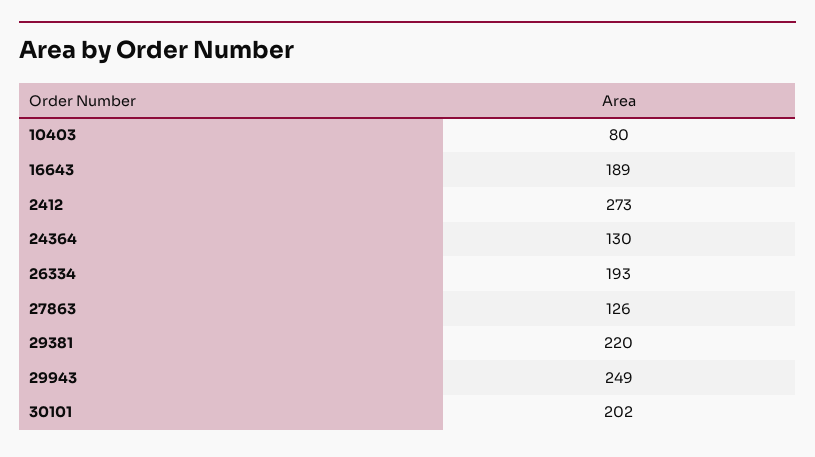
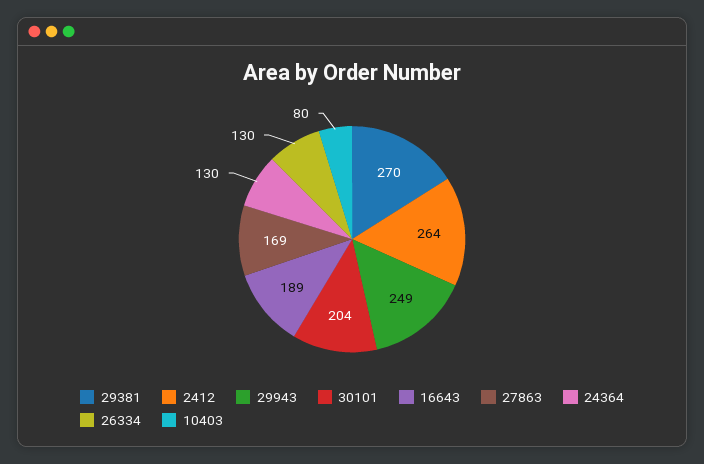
  {
    "10403": 80,
    "16643": 189,
-   "2412": 273,
+   "2412": 264,
    "24364": 130,
-   "26334": 193,
+   "26334": 130,
-   "27863": 126,
+   "27863": 169,
-   "29381": 220,
+   "29381": 270,
    "29943": 249,
-   "30101": 202
+   "30101": 204
  }

